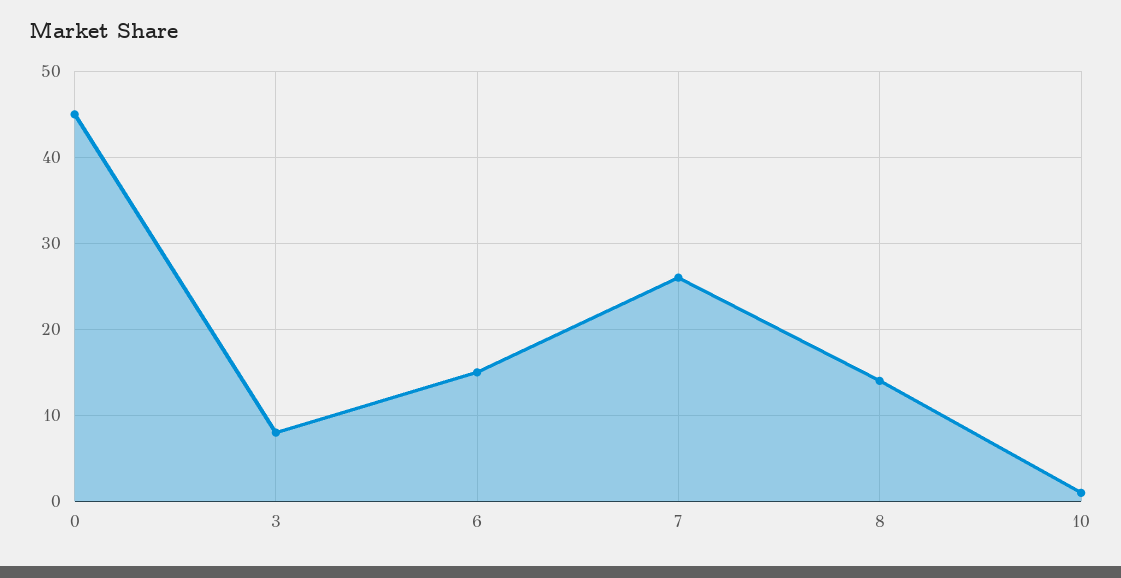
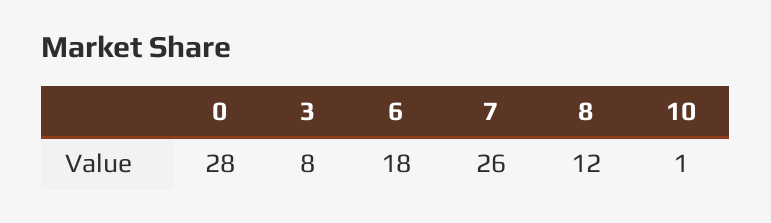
  {
-   "0": 45,
+   "0": 28,
    "3": 8,
-   "6": 15,
+   "6": 18,
    "7": 26,
-   "8": 14,
+   "8": 12,
    "10": 1
  }

